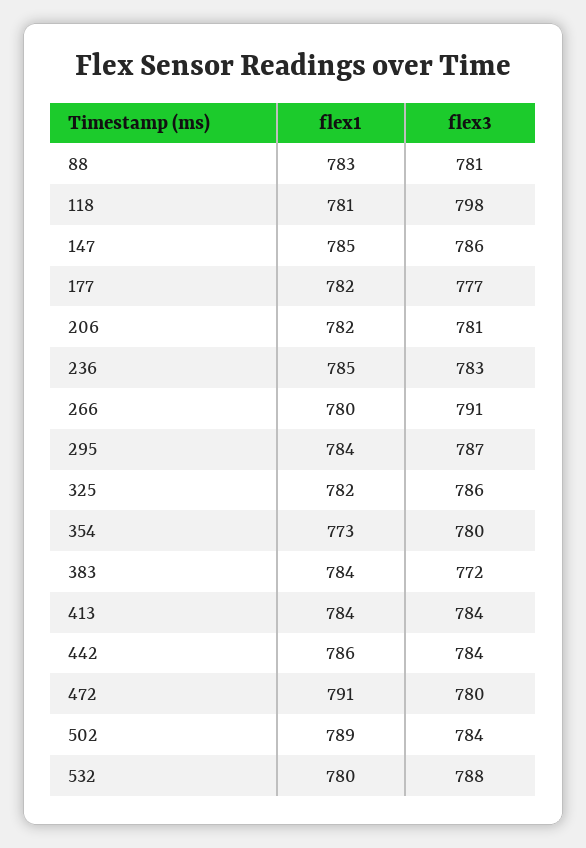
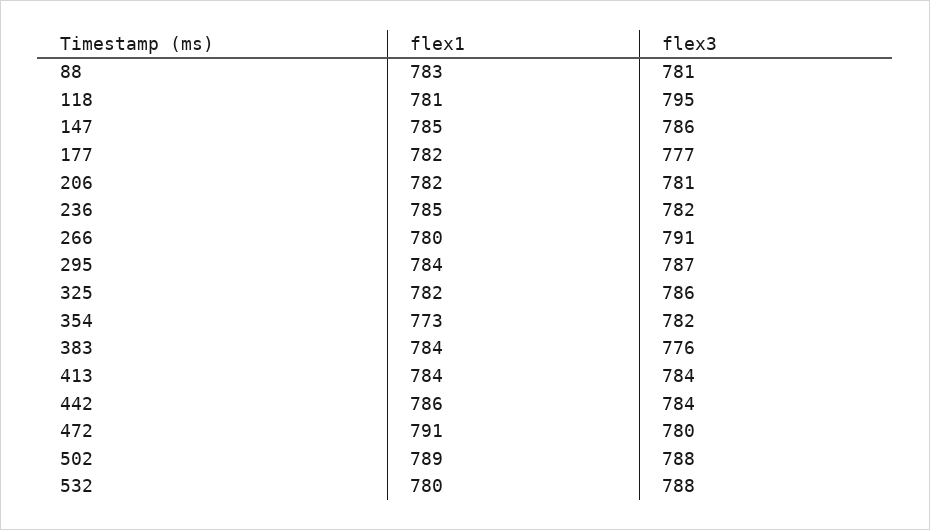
  {
    "flex1": {
      "88": 783,
      "118": 781,
      "147": 785,
      "177": 782,
      "206": 782,
      "236": 785,
      "266": 780,
      "295": 784,
      "325": 782,
      "354": 773,
      "383": 784,
      "413": 784,
      "442": 786,
      "472": 791,
      "502": 789,
      "532": 780
    },
    "flex3": {
      "88": 781,
-     "118": 798,
+     "118": 795,
      "147": 786,
      "177": 777,
      "206": 781,
-     "236": 783,
+     "236": 782,
      "266": 791,
      "295": 787,
      "325": 786,
-     "354": 780,
+     "354": 782,
-     "383": 772,
+     "383": 776,
      "413": 784,
      "442": 784,
      "472": 780,
-     "502": 784,
+     "502": 788,
      "532": 788
    }
  }

